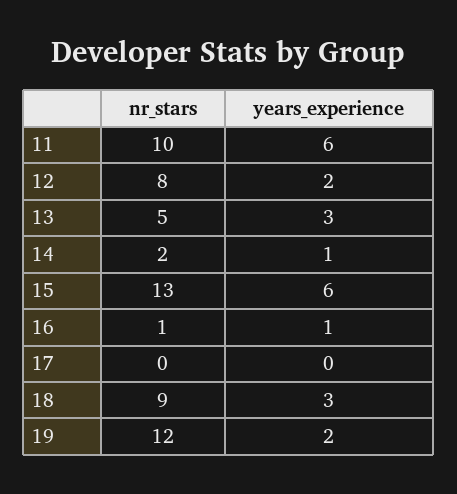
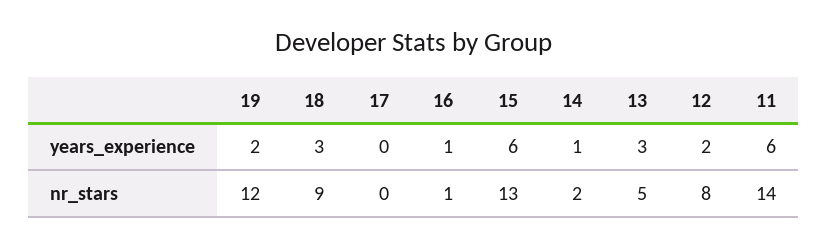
  {
    "nr_stars": {
-     "11": 10,
+     "11": 14,
      "12": 8,
      "13": 5,
      "14": 2,
      "15": 13,
      "16": 1,
      "17": 0,
      "18": 9,
      "19": 12
    },
    "years_experience": {
      "11": 6,
      "12": 2,
      "13": 3,
      "14": 1,
      "15": 6,
      "16": 1,
      "17": 0,
      "18": 3,
      "19": 2
    }
  }

